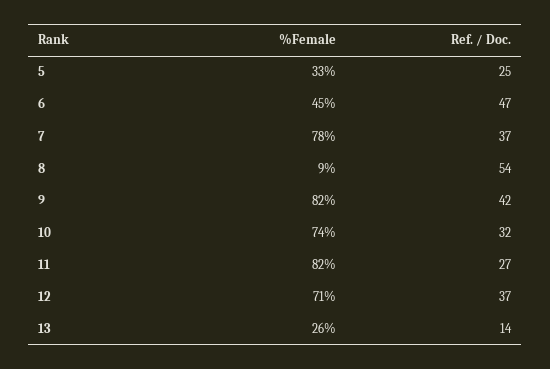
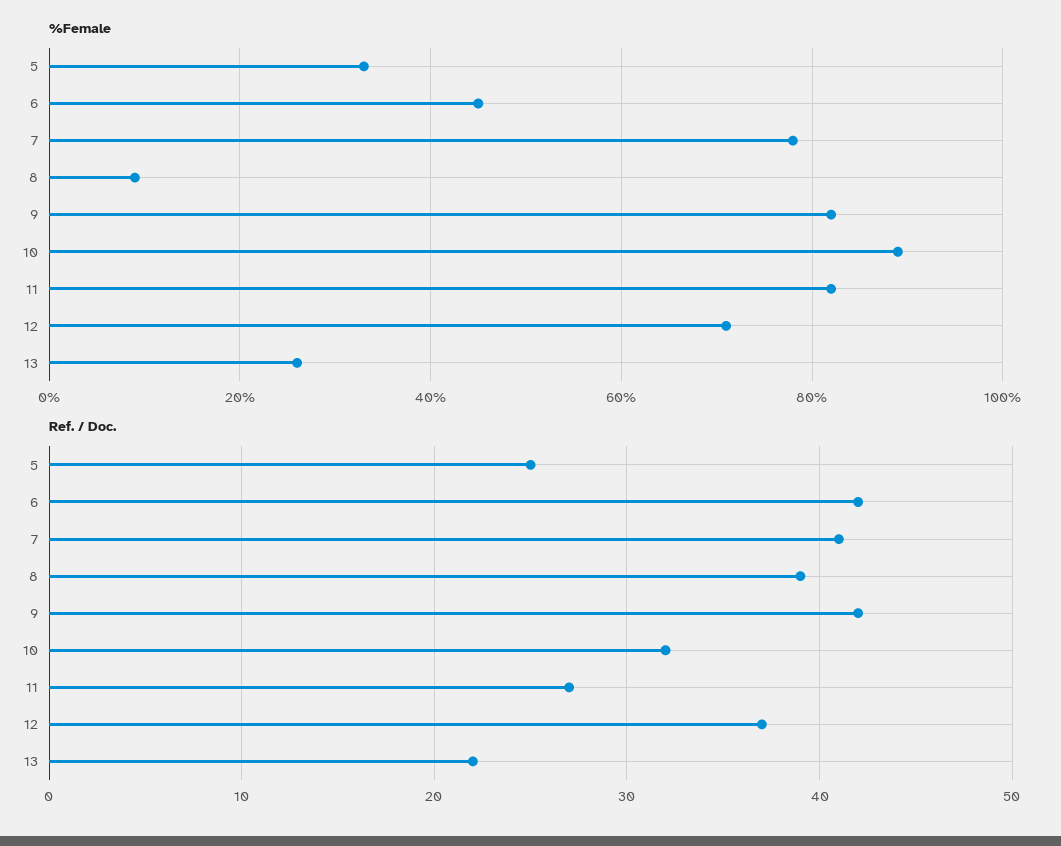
  {
    "%Female": {
      "5": 33,
      "6": 45,
      "7": 78,
      "8": 9,
      "9": 82,
-     "10": 74,
+     "10": 90,
      "11": 82,
      "12": 71,
      "13": 26
    },
    "Ref. / Doc.": {
      "5": 25,
-     "6": 47,
+     "6": 42,
-     "7": 37,
+     "7": 41,
-     "8": 54,
+     "8": 39,
      "9": 42,
      "10": 32,
      "11": 27,
      "12": 37,
-     "13": 14
+     "13": 22
    }
  }

